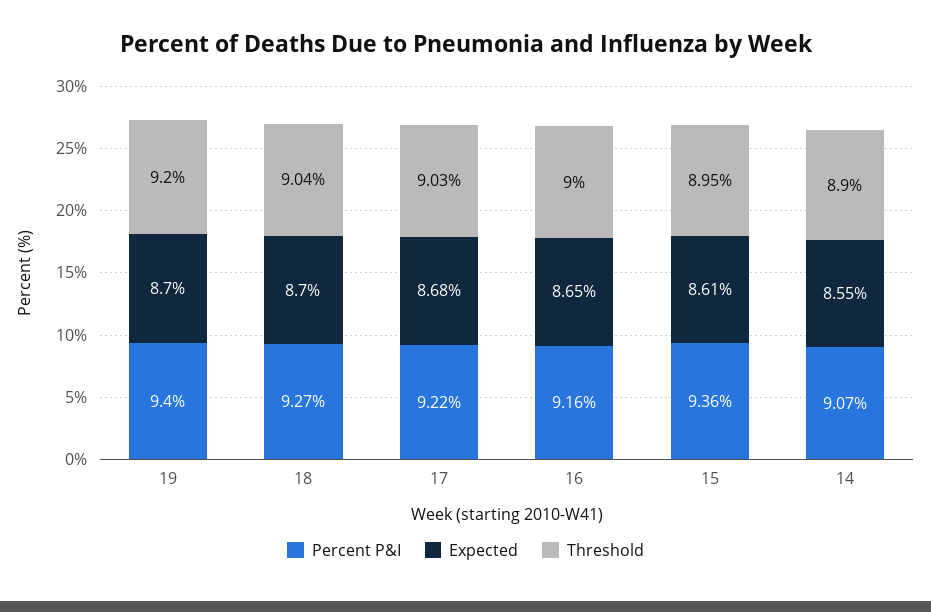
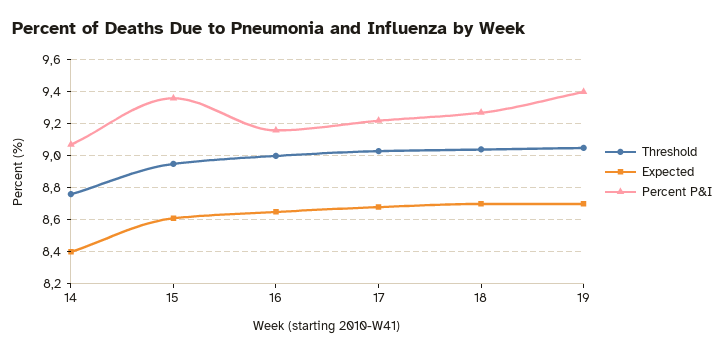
  {
    "Percent P&I": {
      "19": 9.4,
      "18": 9.27,
      "17": 9.22,
      "16": 9.16,
      "15": 9.36,
      "14": 9.07
    },
    "Expected": {
      "19": 8.7,
      "18": 8.7,
      "17": 8.68,
      "16": 8.65,
      "15": 8.61,
-     "14": 8.55
+     "14": 8.4
    },
    "Threshold": {
-     "19": 9.2,
+     "19": 9.05,
      "18": 9.04,
      "17": 9.03,
      "16": 9,
      "15": 8.95,
-     "14": 8.9
+     "14": 8.75
    }
  }

